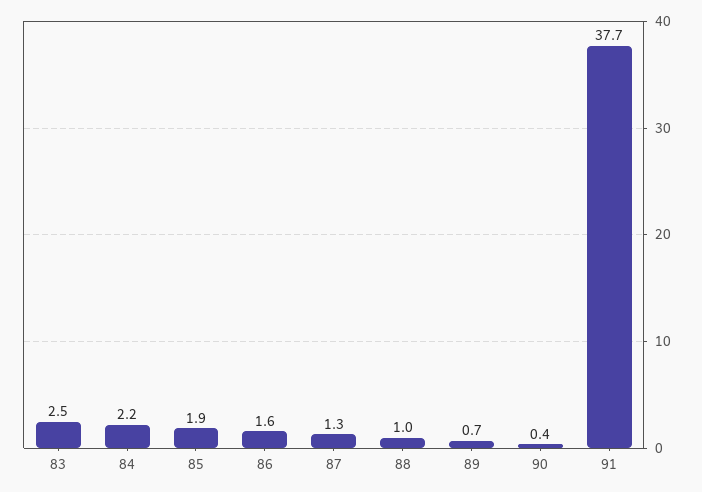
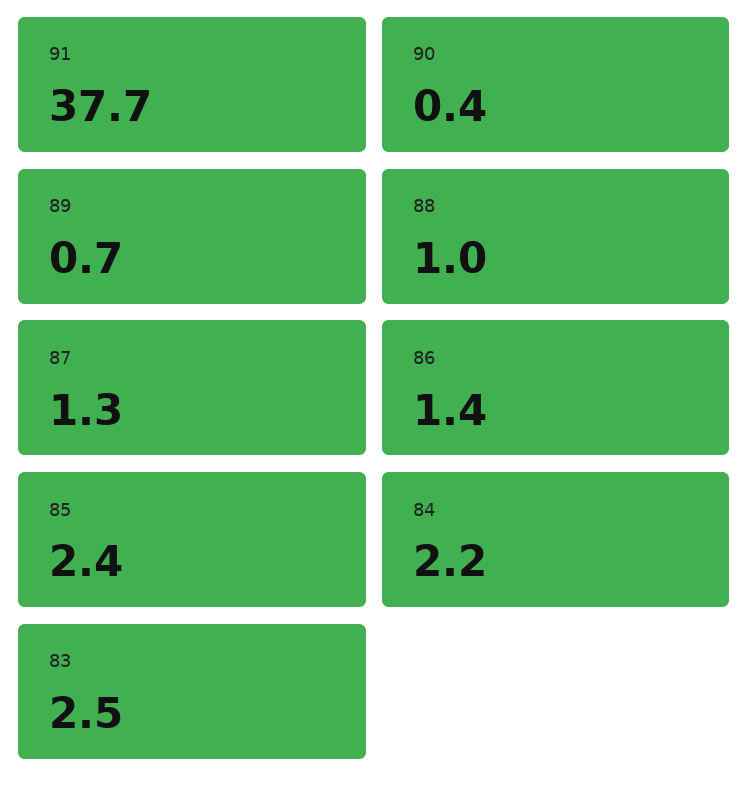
  {
    "83": 2.5,
    "84": 2.2,
-   "85": 1.9,
+   "85": 2.4,
-   "86": 1.6,
+   "86": 1.4,
    "87": 1.3,
    "88": 1,
    "89": 0.7,
    "90": 0.4,
    "91": 37.7
  }

